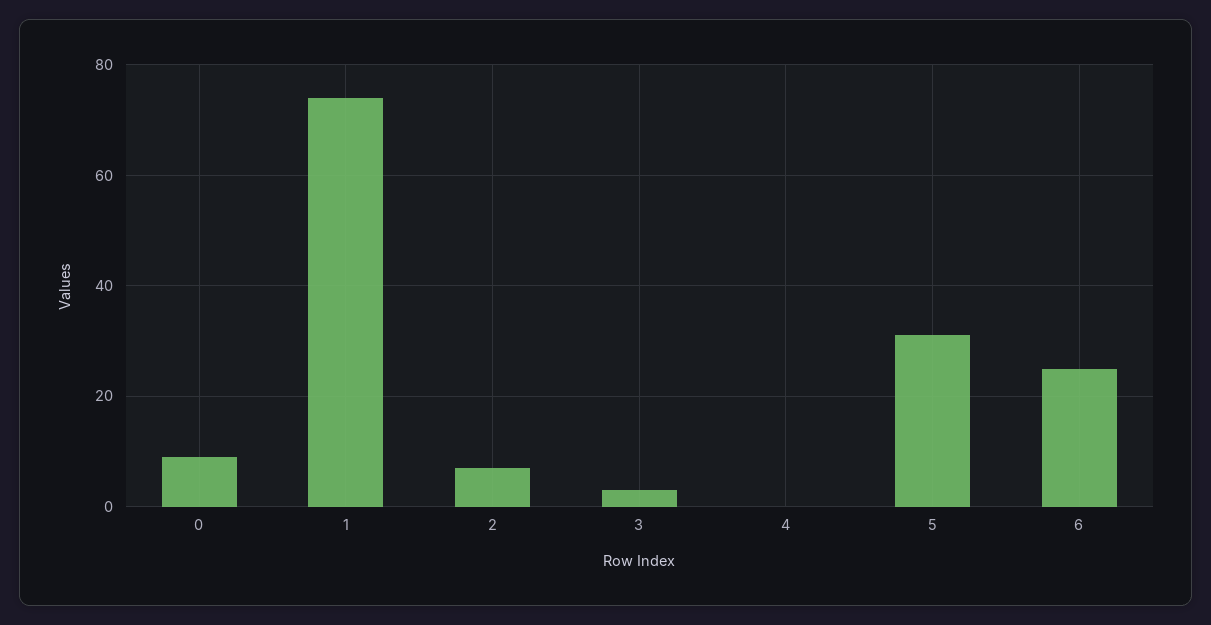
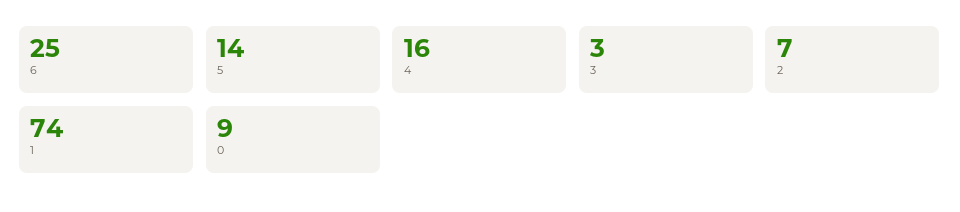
  {
    "0": 9,
    "1": 74,
    "2": 7,
    "3": 3,
-   "4": 0,
+   "4": 16,
-   "5": 30,
+   "5": 14,
    "6": 25
  }

